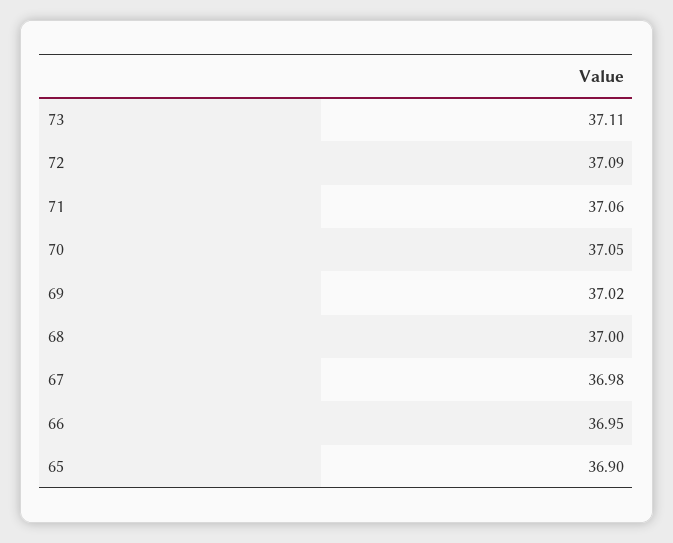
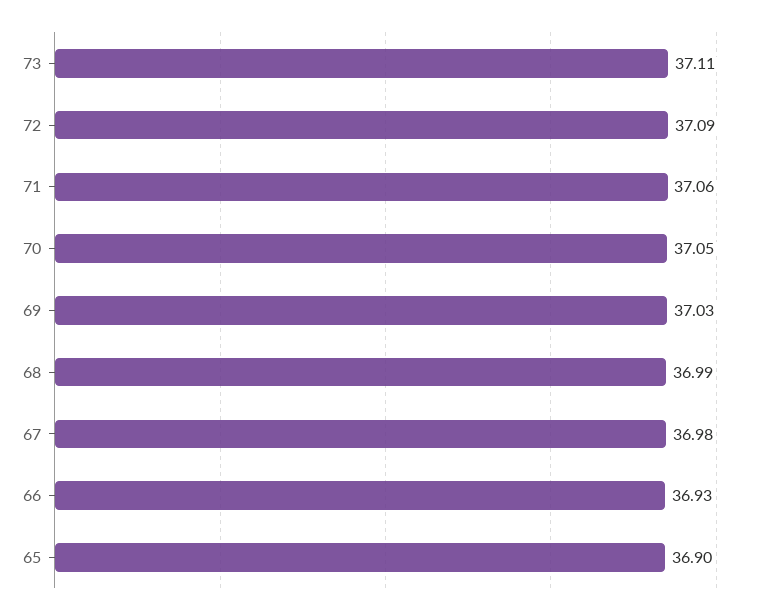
  {
    "73": 37.11,
    "72": 37.09,
    "71": 37.06,
    "70": 37.05,
-   "69": 37.02,
+   "69": 37.03,
-   "68": 37,
+   "68": 36.99,
    "67": 36.98,
-   "66": 36.95,
+   "66": 36.93,
    "65": 36.9
  }

